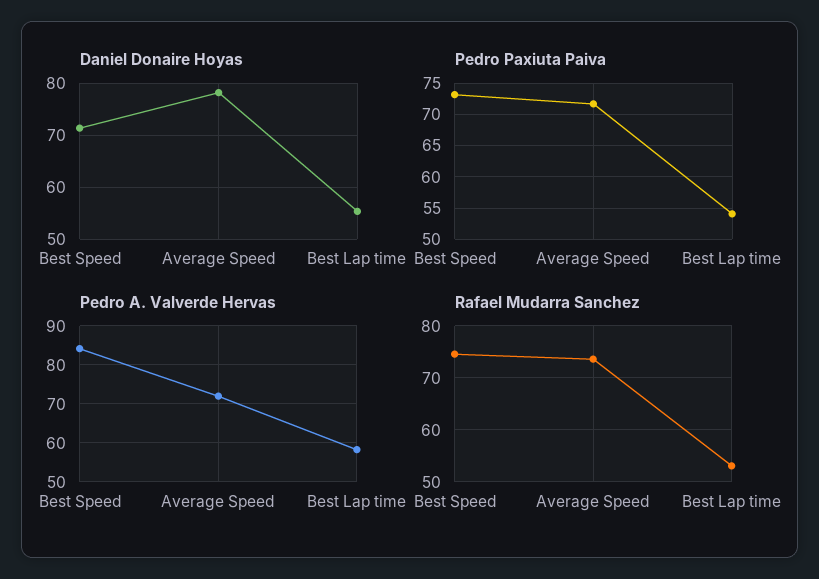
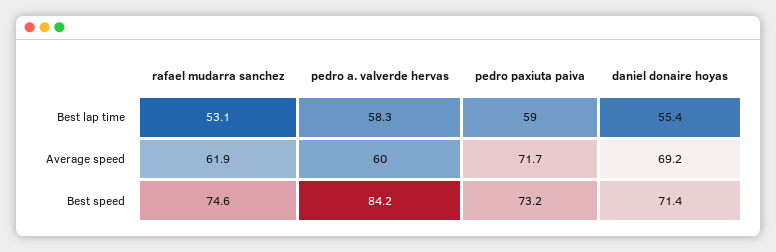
  {
    "Daniel Donaire Hoyas": {
      "Best Speed": 71.4,
-     "Average Speed": 78,
+     "Average Speed": 69.2,
      "Best Lap time": 55.4
    },
    "Pedro Paxiuta Paiva": {
      "Best Speed": 73.2,
      "Average Speed": 71.7,
-     "Best Lap time": 54
+     "Best Lap time": 59
    },
    "Pedro A. Valverde Hervas": {
      "Best Speed": 84.2,
-     "Average Speed": 72,
+     "Average Speed": 60,
      "Best Lap time": 58.3
    },
    "Rafael Mudarra Sanchez": {
      "Best Speed": 74.6,
-     "Average Speed": 74,
+     "Average Speed": 61.9,
      "Best Lap time": 53.1
    }
  }

